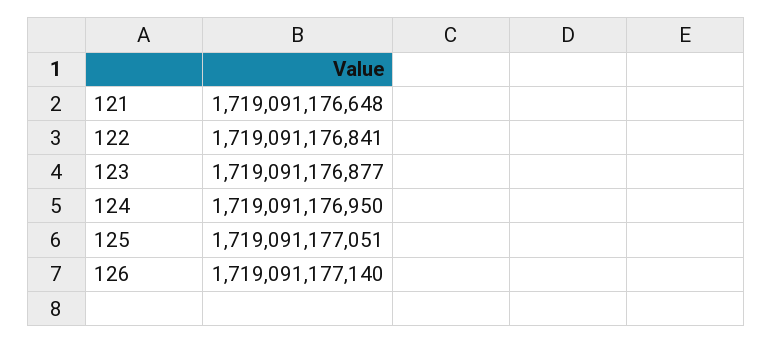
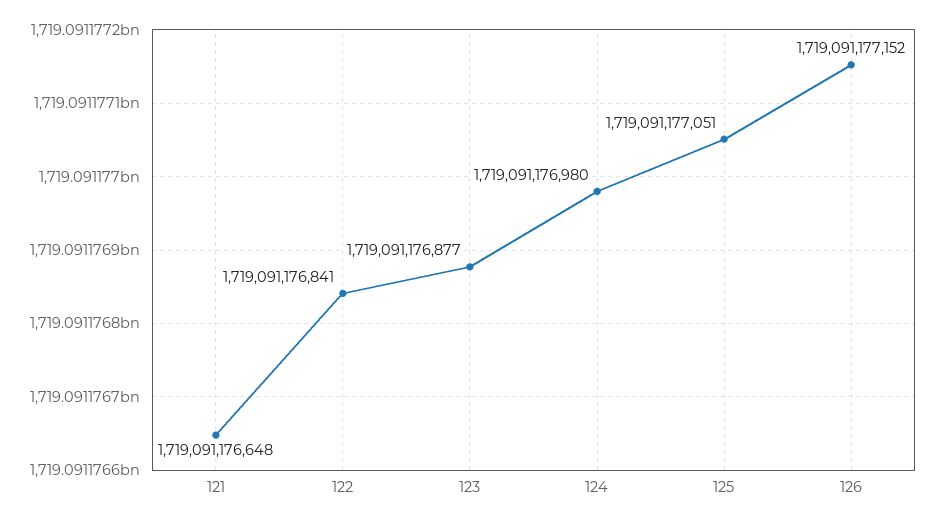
  {
    "121": 1719091176648,
    "122": 1719091176841,
    "123": 1719091176877,
-   "124": 1719091176950,
+   "124": 1719091176980,
    "125": 1719091177051,
-   "126": 1719091177140
+   "126": 1719091177152
  }

